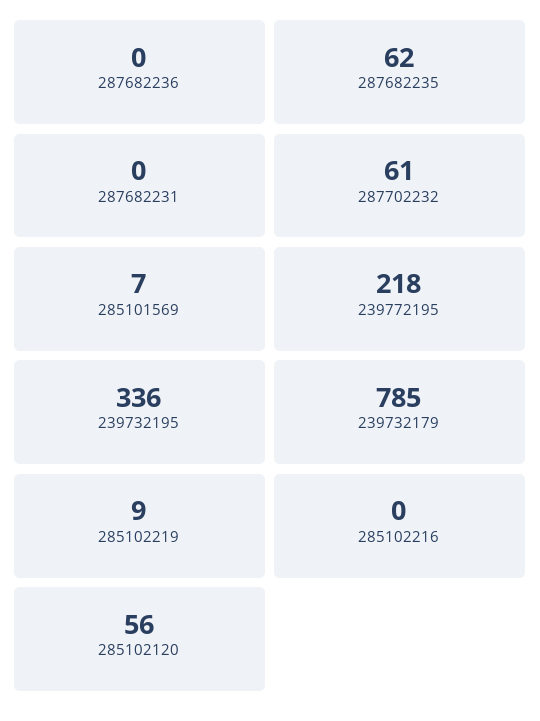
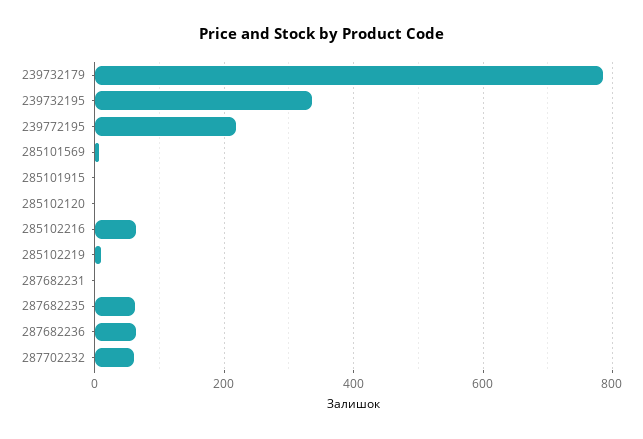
  {
-   "287682236": 0,
+   "287682236": 60,
    "287682235": 62,
    "287682231": 0,
    "287702232": 61,
    "285101569": 7,
    "239772195": 218,
    "239732195": 336,
    "239732179": 785,
    "285102219": 9,
-   "285102216": 0,
+   "285102216": 60,
-   "285102120": 56
+   "285102120": 0,
+   "285101915": 0
  }

